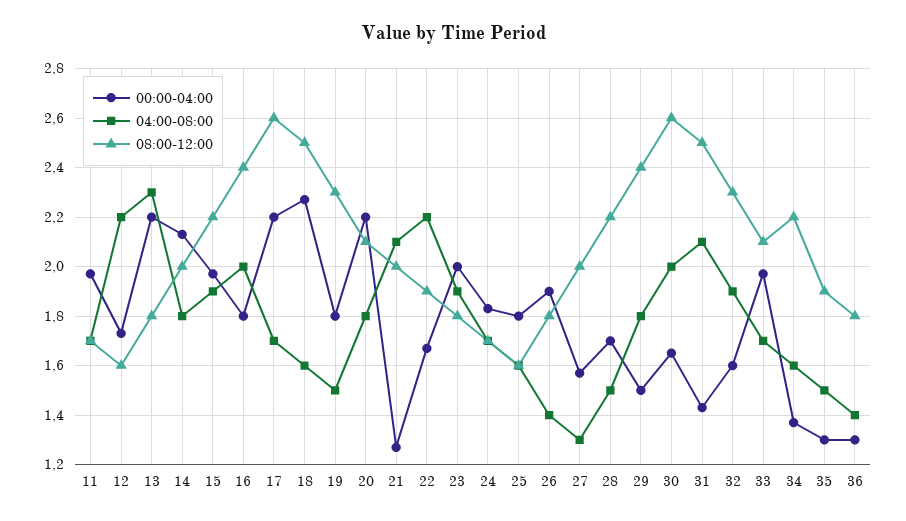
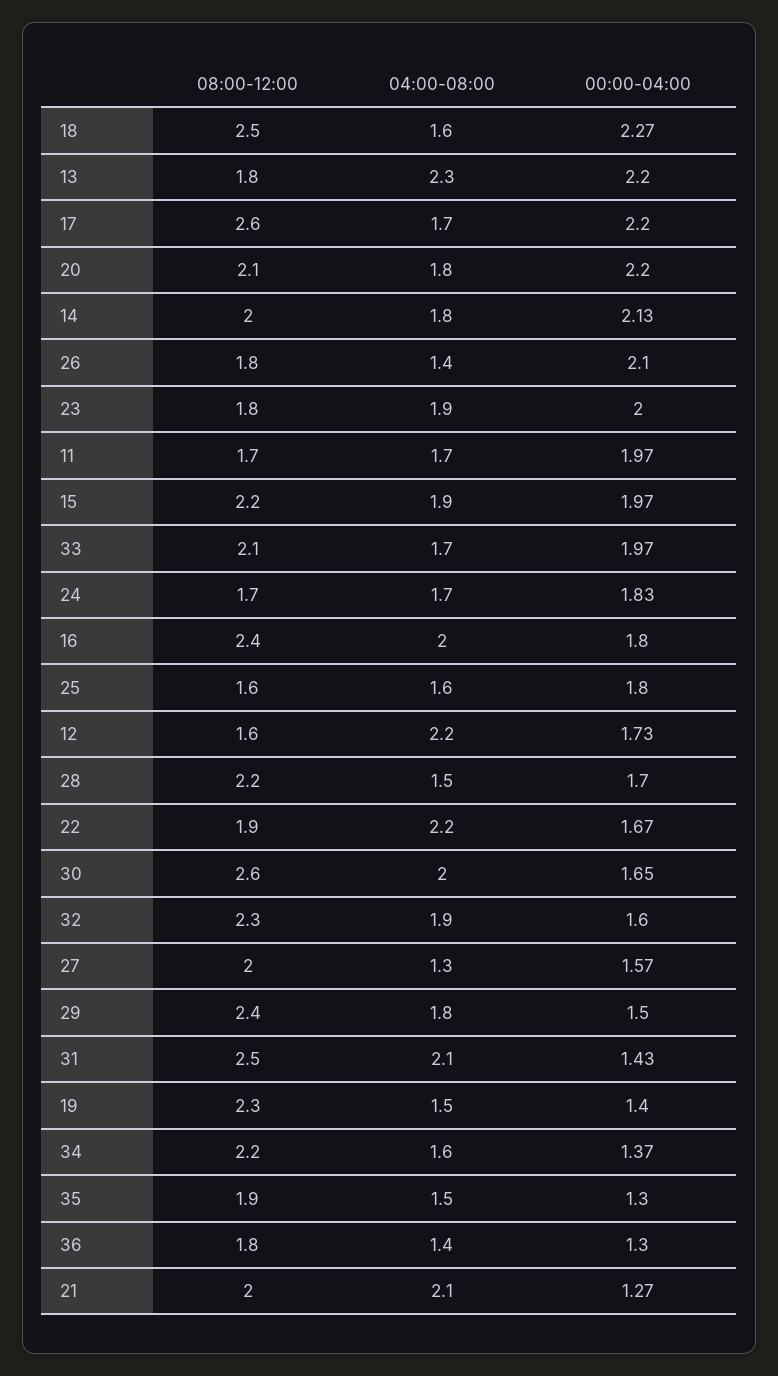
  {
    "00:00-04:00": {
      "11": 1.97,
      "12": 1.73,
      "13": 2.2,
      "14": 2.13,
      "15": 1.97,
      "16": 1.8,
      "17": 2.2,
      "18": 2.27,
-     "19": 1.8,
+     "19": 1.4,
      "20": 2.2,
      "21": 1.27,
      "22": 1.67,
      "23": 2,
      "24": 1.83,
      "25": 1.8,
-     "26": 1.9,
+     "26": 2.1,
      "27": 1.57,
      "28": 1.7,
      "29": 1.5,
      "30": 1.65,
      "31": 1.43,
      "32": 1.6,
      "33": 1.97,
      "34": 1.37,
      "35": 1.3,
      "36": 1.3
    },
    "04:00-08:00": {
      "11": 1.7,
      "12": 2.2,
      "13": 2.3,
      "14": 1.8,
      "15": 1.9,
      "16": 2,
      "17": 1.7,
      "18": 1.6,
      "19": 1.5,
      "20": 1.8,
      "21": 2.1,
      "22": 2.2,
      "23": 1.9,
      "24": 1.7,
      "25": 1.6,
      "26": 1.4,
      "27": 1.3,
      "28": 1.5,
      "29": 1.8,
      "30": 2,
      "31": 2.1,
      "32": 1.9,
      "33": 1.7,
      "34": 1.6,
      "35": 1.5,
      "36": 1.4
    },
    "08:00-12:00": {
      "11": 1.7,
      "12": 1.6,
      "13": 1.8,
      "14": 2,
      "15": 2.2,
      "16": 2.4,
      "17": 2.6,
      "18": 2.5,
      "19": 2.3,
      "20": 2.1,
      "21": 2,
      "22": 1.9,
      "23": 1.8,
      "24": 1.7,
      "25": 1.6,
      "26": 1.8,
      "27": 2,
      "28": 2.2,
      "29": 2.4,
      "30": 2.6,
      "31": 2.5,
      "32": 2.3,
      "33": 2.1,
      "34": 2.2,
      "35": 1.9,
      "36": 1.8
    }
  }

